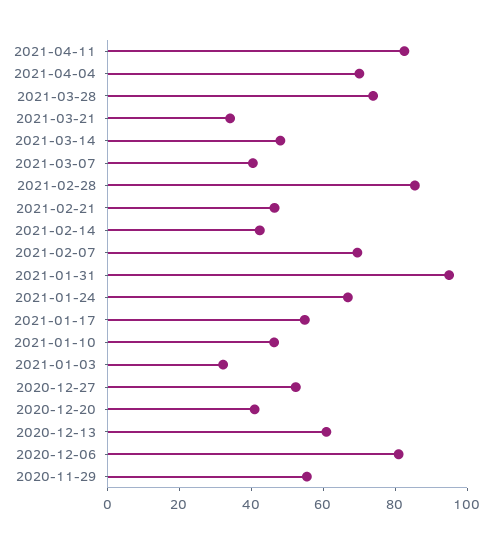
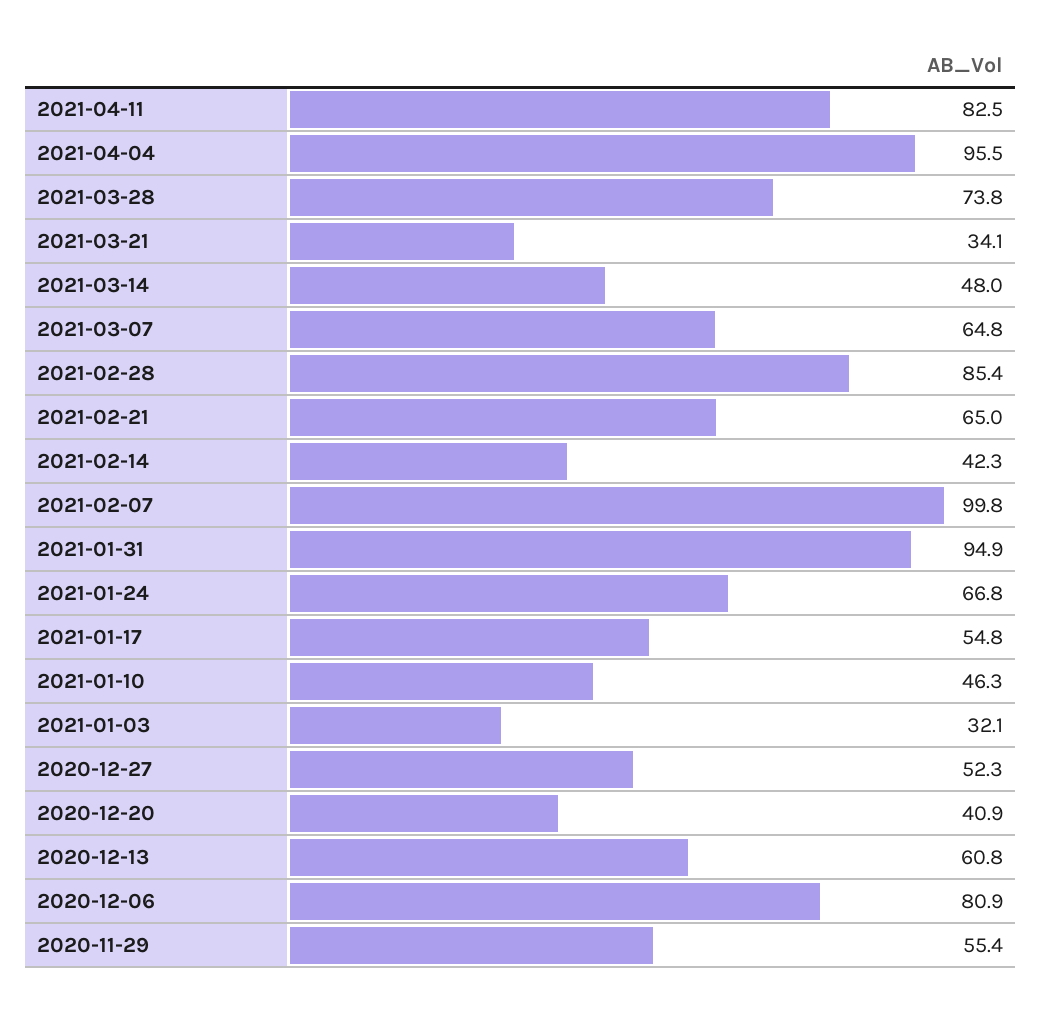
  {
    "2021-04-11": 82.5,
-   "2021-04-04": 70,
+   "2021-04-04": 95.5,
    "2021-03-28": 73.8,
    "2021-03-21": 34.1,
    "2021-03-14": 48,
-   "2021-03-07": 40,
+   "2021-03-07": 64.8,
    "2021-02-28": 85.4,
-   "2021-02-21": 45,
+   "2021-02-21": 65,
    "2021-02-14": 42.3,
-   "2021-02-07": 70,
+   "2021-02-07": 99.8,
    "2021-01-31": 94.9,
    "2021-01-24": 66.8,
    "2021-01-17": 54.8,
    "2021-01-10": 46.3,
    "2021-01-03": 32.1,
    "2020-12-27": 52.3,
    "2020-12-20": 40.9,
    "2020-12-13": 60.8,
    "2020-12-06": 80.9,
    "2020-11-29": 55.4
  }

